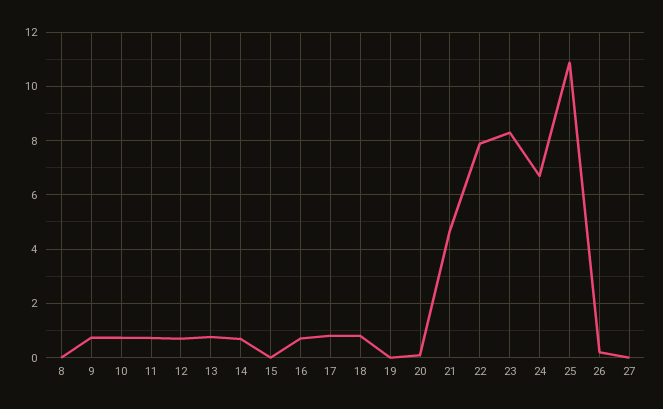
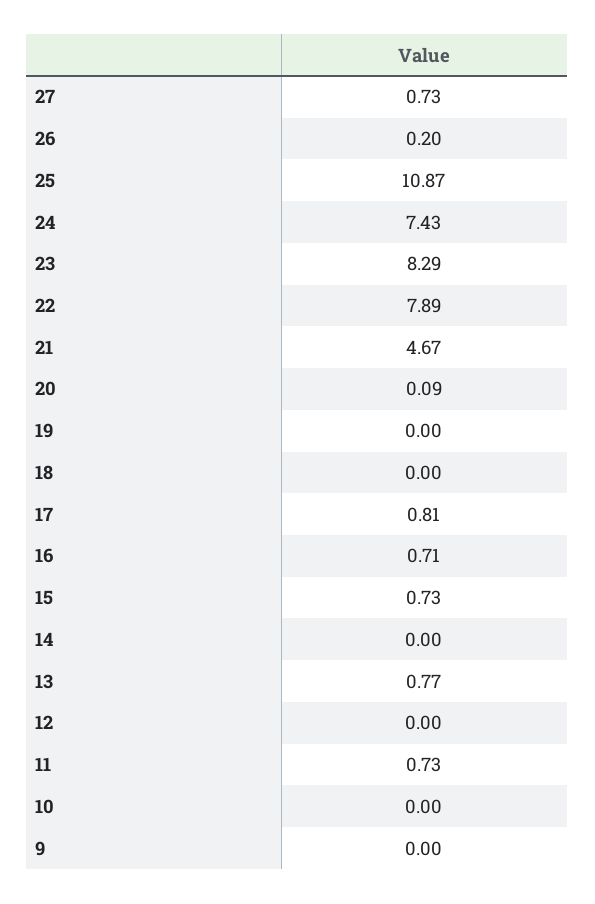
  {
-   "8": 0,
-   "9": 0.75,
+   "9": 0,
-   "10": 0.75,
+   "10": 0,
    "11": 0.73,
-   "12": 0.75,
+   "12": 0,
    "13": 0.77,
-   "14": 0.75,
+   "14": 0,
-   "15": 0,
+   "15": 0.73,
    "16": 0.71,
    "17": 0.81,
-   "18": 0.75,
+   "18": 0,
    "19": 0,
    "20": 0.09,
    "21": 4.67,
    "22": 7.89,
    "23": 8.29,
-   "24": 6.75,
+   "24": 7.43,
    "25": 10.87,
    "26": 0.2,
-   "27": 0
+   "27": 0.73
  }

